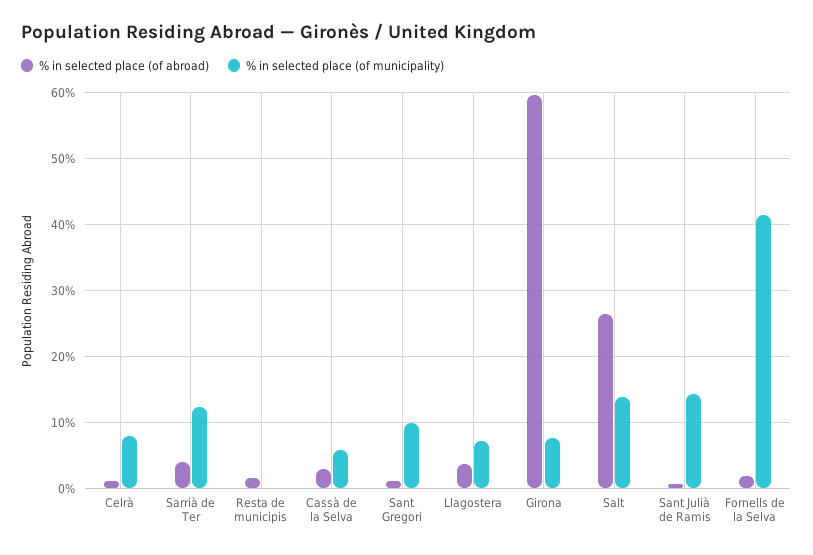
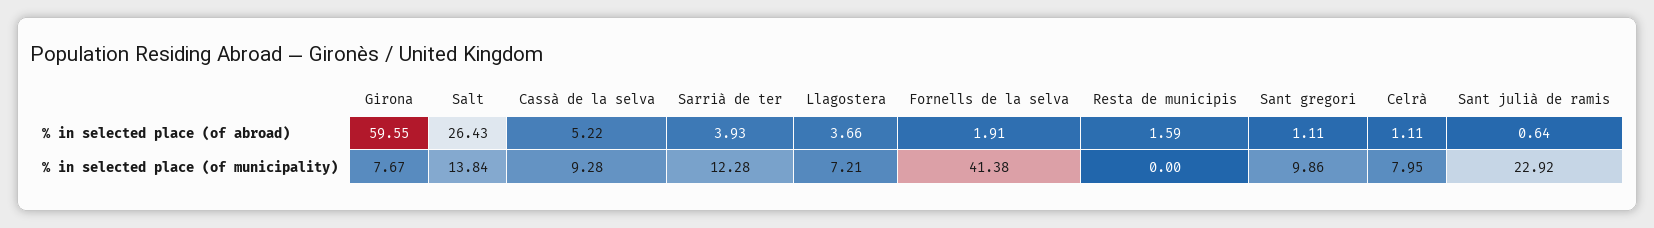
  {
    "% in selected place (of abroad)": {
      "Celrà": 1.11,
      "Sarrià de Ter": 3.93,
      "Resta de municipis": 1.59,
-     "Cassà de la Selva": 3,
+     "Cassà de la Selva": 5.22,
      "Sant Gregori": 1.11,
      "Llagostera": 3.66,
      "Girona": 59.55,
      "Salt": 26.43,
      "Sant Julià de Ramis": 0.64,
      "Fornells de la Selva": 1.91
    },
    "% in selected place (of municipality)": {
      "Celrà": 7.95,
      "Sarrià de Ter": 12.28,
      "Resta de municipis": 0,
-     "Cassà de la Selva": 6,
+     "Cassà de la Selva": 9.28,
      "Sant Gregori": 9.86,
      "Llagostera": 7.21,
      "Girona": 7.67,
      "Salt": 13.84,
-     "Sant Julià de Ramis": 14,
+     "Sant Julià de Ramis": 22.92,
      "Fornells de la Selva": 41.38
    }
  }

